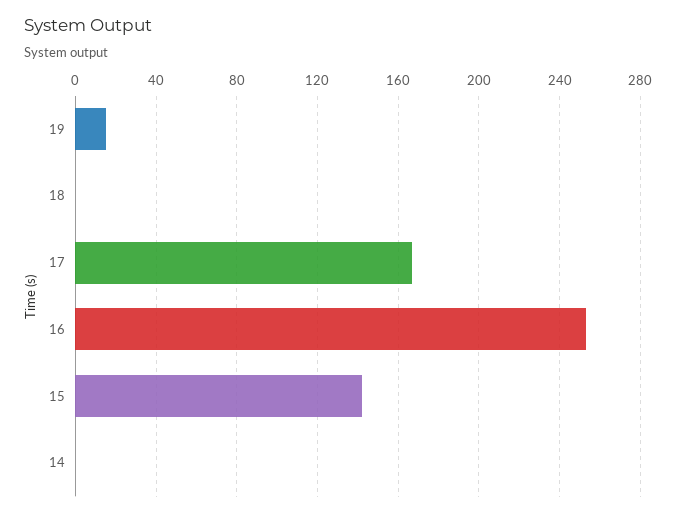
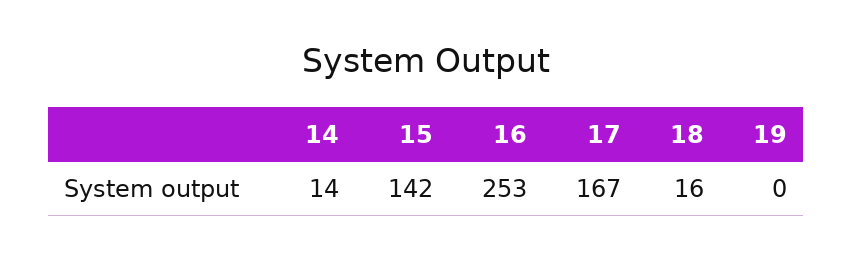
  {
-   "19": 15,
+   "19": 0,
-   "18": 0,
+   "18": 16,
    "17": 167,
    "16": 253,
    "15": 142,
-   "14": 0
+   "14": 14
  }

